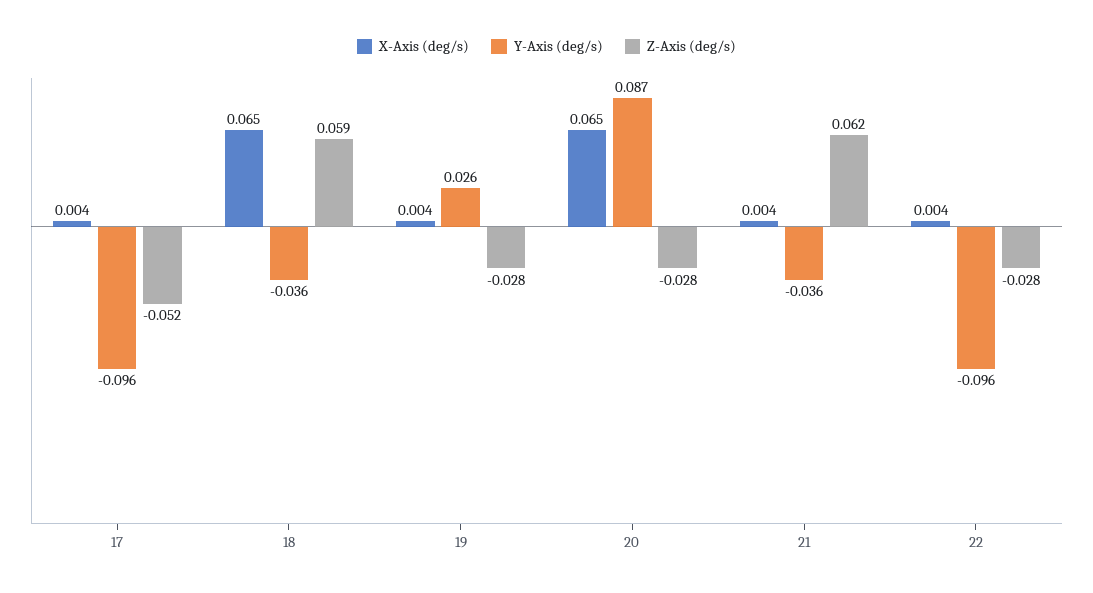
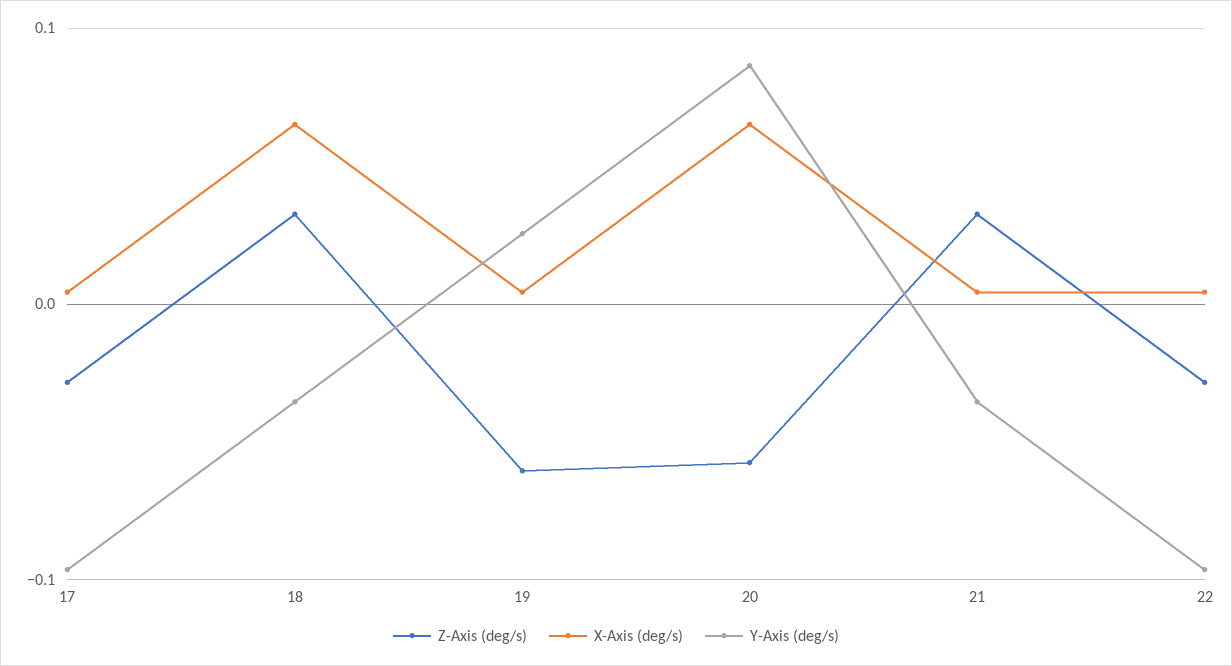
  {
    "X-Axis (deg/s)": {
      "17": 0.004,
      "18": 0.065,
      "19": 0.004,
      "20": 0.065,
      "21": 0.004,
      "22": 0.004
    },
    "Y-Axis (deg/s)": {
      "17": -0.096,
      "18": -0.036,
      "19": 0.026,
      "20": 0.087,
      "21": -0.036,
      "22": -0.096
    },
    "Z-Axis (deg/s)": {
-     "17": -0.052,
+     "17": -0.03,
-     "18": 0.059,
+     "18": 0.03,
-     "19": -0.028,
+     "19": -0.06,
-     "20": -0.028,
+     "20": -0.06,
-     "21": 0.062,
+     "21": 0.03,
      "22": -0.028
    }
  }

